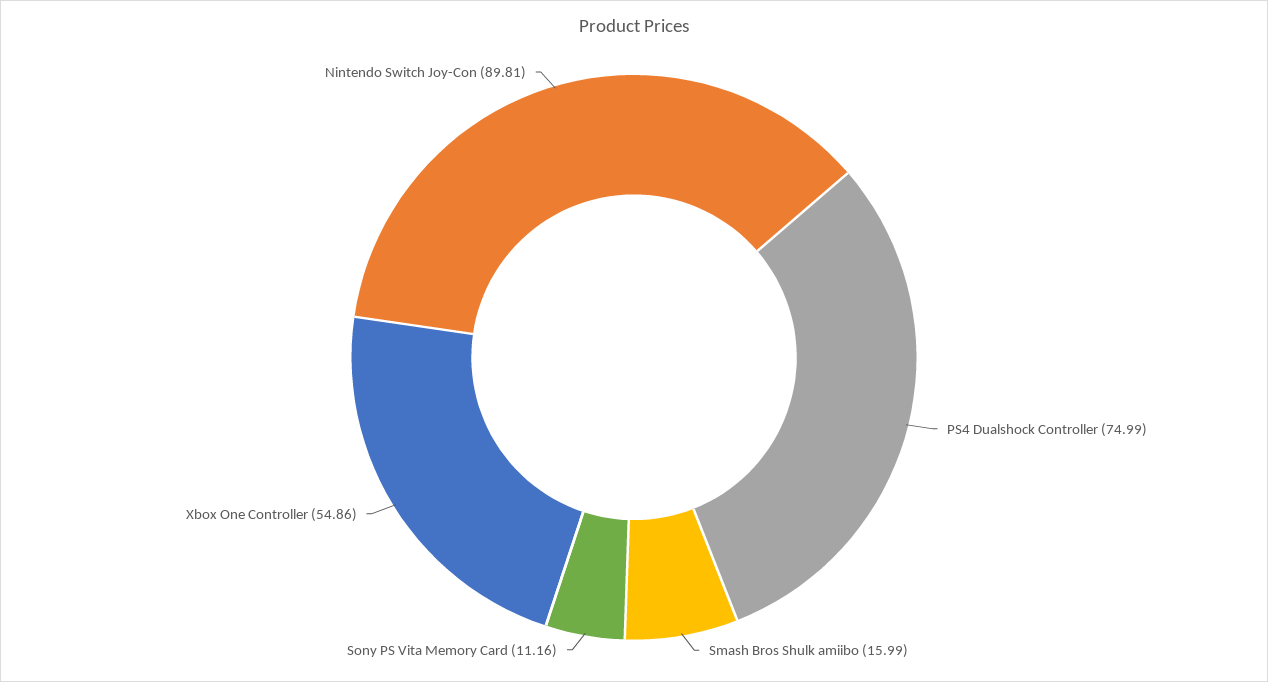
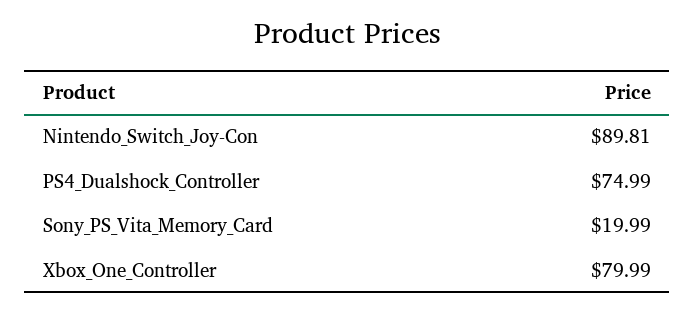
  {
    "PS4 Dualshock Controller": 74.99,
-   "Smash Bros Shulk amiibo": 15.99,
-   "Sony PS Vita Memory Card": 11.16,
+   "Sony PS Vita Memory Card": 19.99,
-   "Xbox One Controller": 54.86,
+   "Xbox One Controller": 79.99,
    "Nintendo Switch Joy-Con": 89.81
  }

